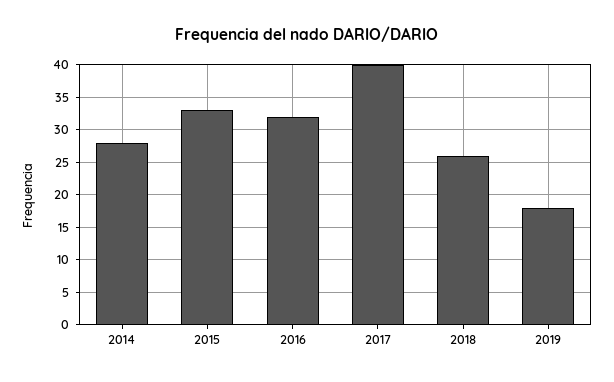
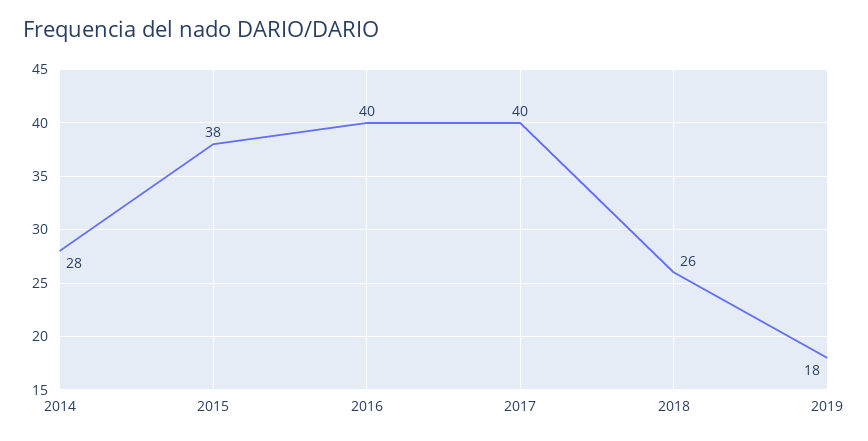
  {
    "2014": 28,
-   "2015": 33,
+   "2015": 38,
-   "2016": 32,
+   "2016": 40,
    "2017": 40,
    "2018": 26,
    "2019": 18
  }

